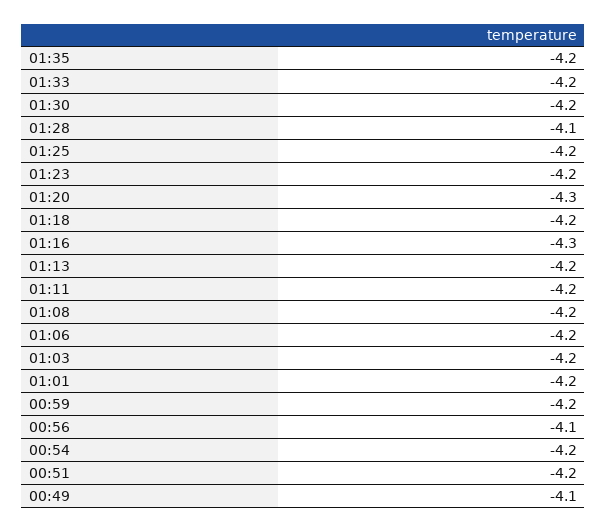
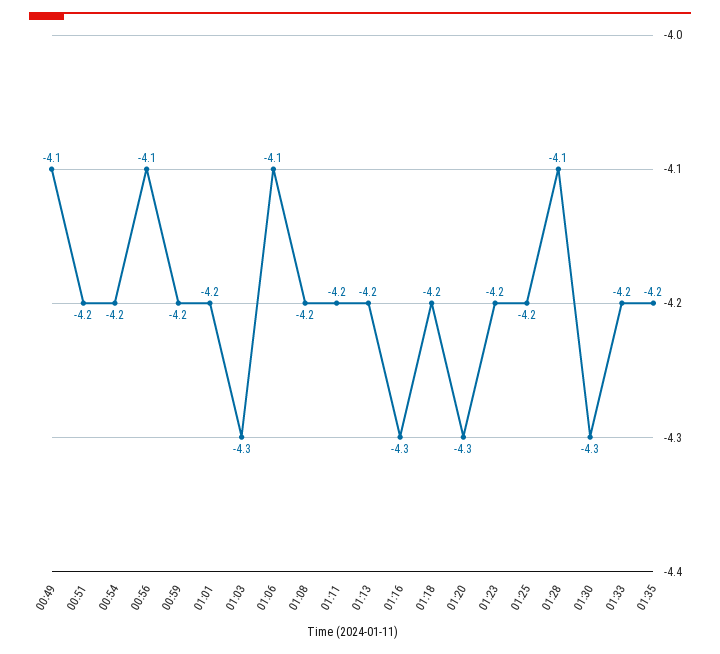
  {
    "01:35": -4.2,
    "01:33": -4.2,
-   "01:30": -4.2,
+   "01:30": -4.3,
    "01:28": -4.1,
    "01:25": -4.2,
    "01:23": -4.2,
    "01:20": -4.3,
    "01:18": -4.2,
    "01:16": -4.3,
    "01:13": -4.2,
    "01:11": -4.2,
    "01:08": -4.2,
-   "01:06": -4.2,
+   "01:06": -4.1,
-   "01:03": -4.2,
+   "01:03": -4.3,
    "01:01": -4.2,
    "00:59": -4.2,
    "00:56": -4.1,
    "00:54": -4.2,
    "00:51": -4.2,
    "00:49": -4.1
  }

